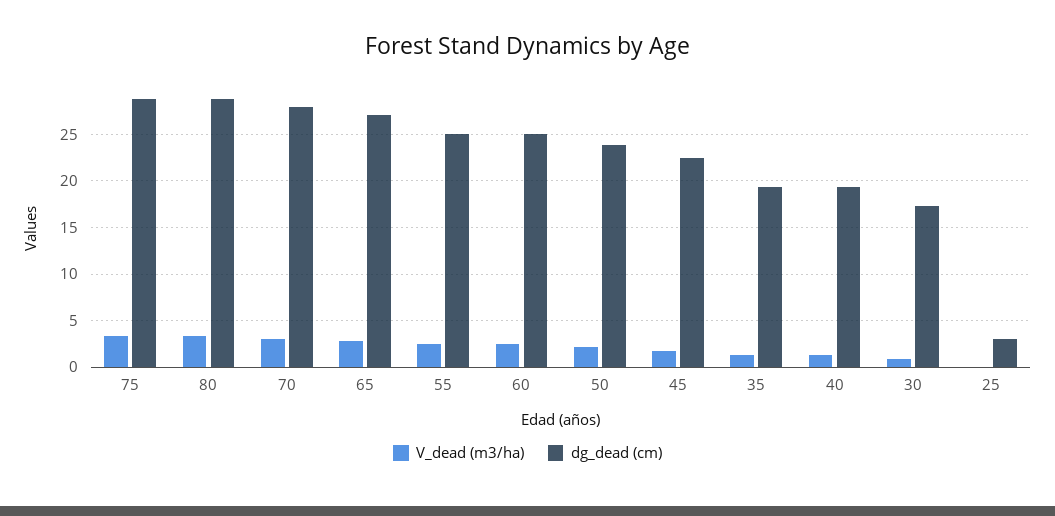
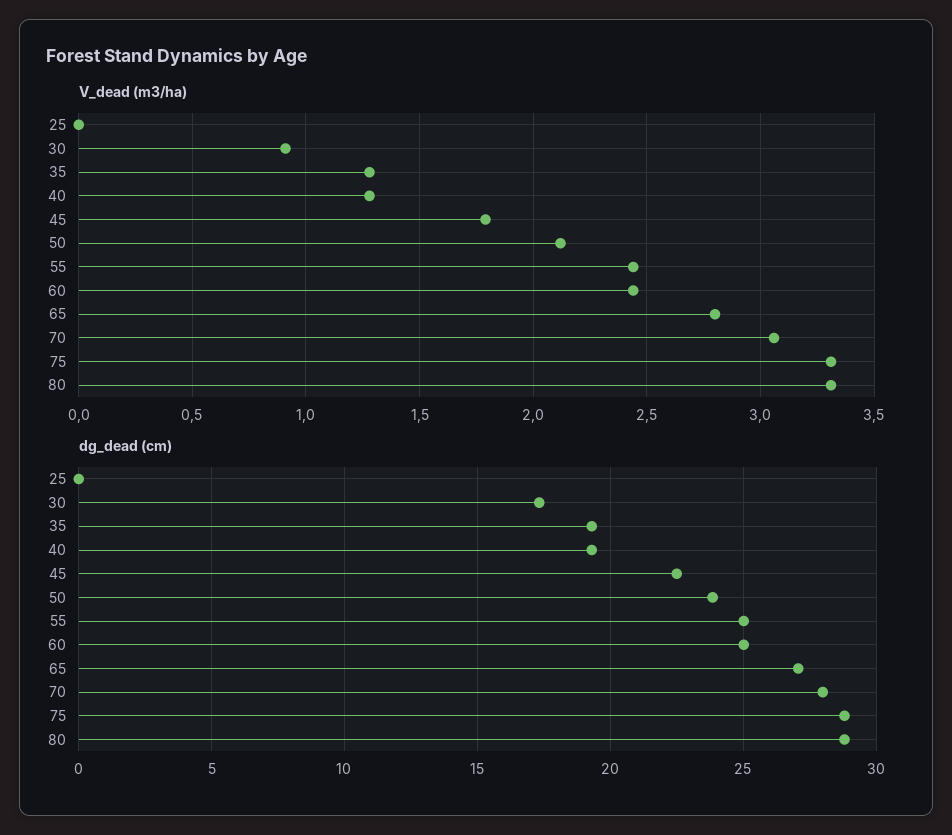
  {
    "V_dead (m3/ha)": {
      "75": 3.3,
      "80": 3.3,
      "70": 3.05,
      "65": 2.8,
      "55": 2.45,
      "60": 2.45,
      "50": 2.1,
      "45": 1.8,
      "35": 1.3,
      "40": 1.3,
      "30": 0.9,
      "25": 0
    },
    "dg_dead (cm)": {
      "75": 29,
      "80": 29,
      "70": 28,
      "65": 27,
      "55": 25,
      "60": 25,
      "50": 24,
      "45": 22.5,
      "35": 19.5,
      "40": 19.5,
      "30": 17.5,
-     "25": 3
+     "25": 0
    }
  }

